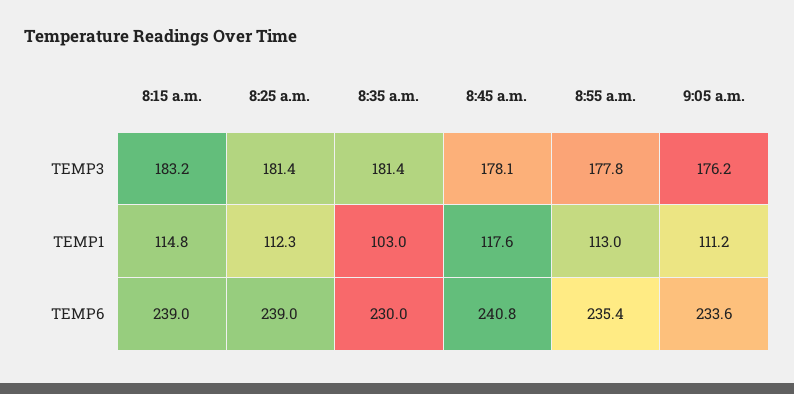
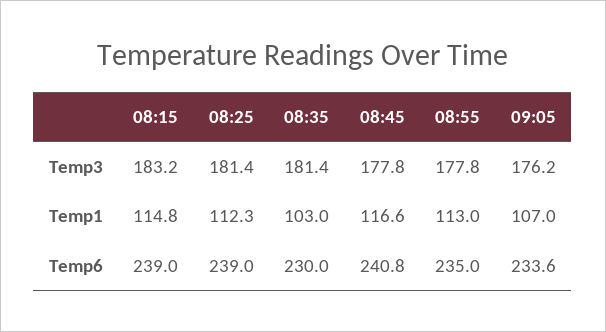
  {
    "8:15 a.m.": {
      "TEMP3": 183.2,
      "TEMP1": 114.8,
      "TEMP6": 239
    },
    "8:25 a.m.": {
      "TEMP3": 181.4,
      "TEMP1": 112.3,
      "TEMP6": 239
    },
    "8:35 a.m.": {
      "TEMP3": 181.4,
      "TEMP1": 103,
      "TEMP6": 230
    },
    "8:45 a.m.": {
-     "TEMP3": 178.1,
+     "TEMP3": 177.8,
-     "TEMP1": 117.6,
+     "TEMP1": 116.6,
      "TEMP6": 240.8
    },
    "8:55 a.m.": {
      "TEMP3": 177.8,
      "TEMP1": 113,
-     "TEMP6": 235.4
+     "TEMP6": 235
    },
    "9:05 a.m.": {
      "TEMP3": 176.2,
-     "TEMP1": 111.2,
+     "TEMP1": 107,
      "TEMP6": 233.6
    }
  }

